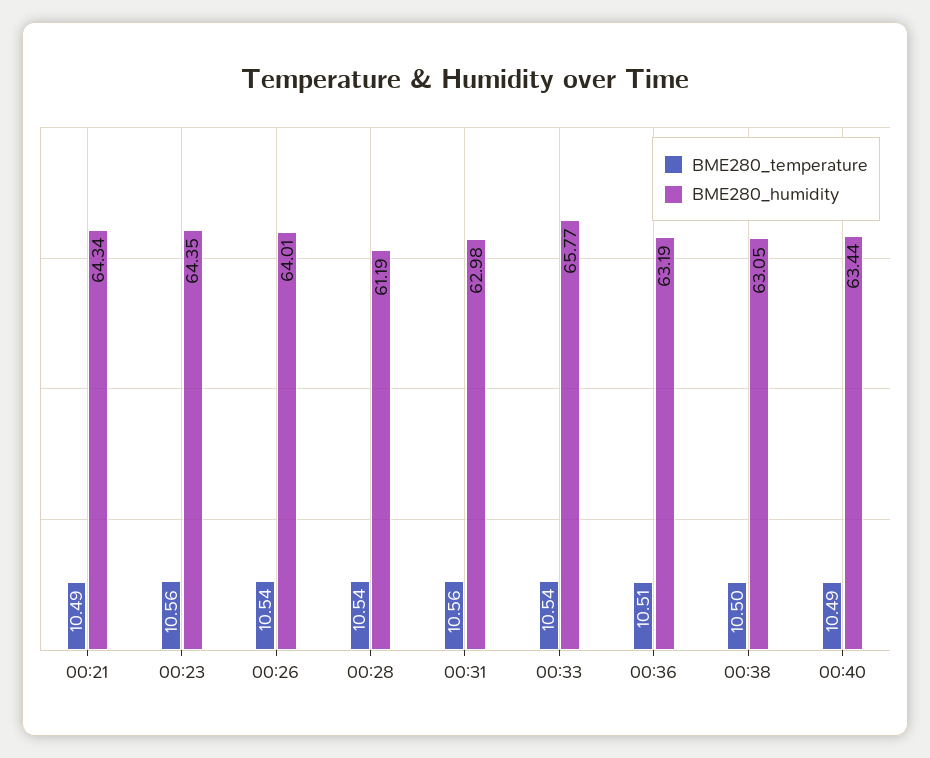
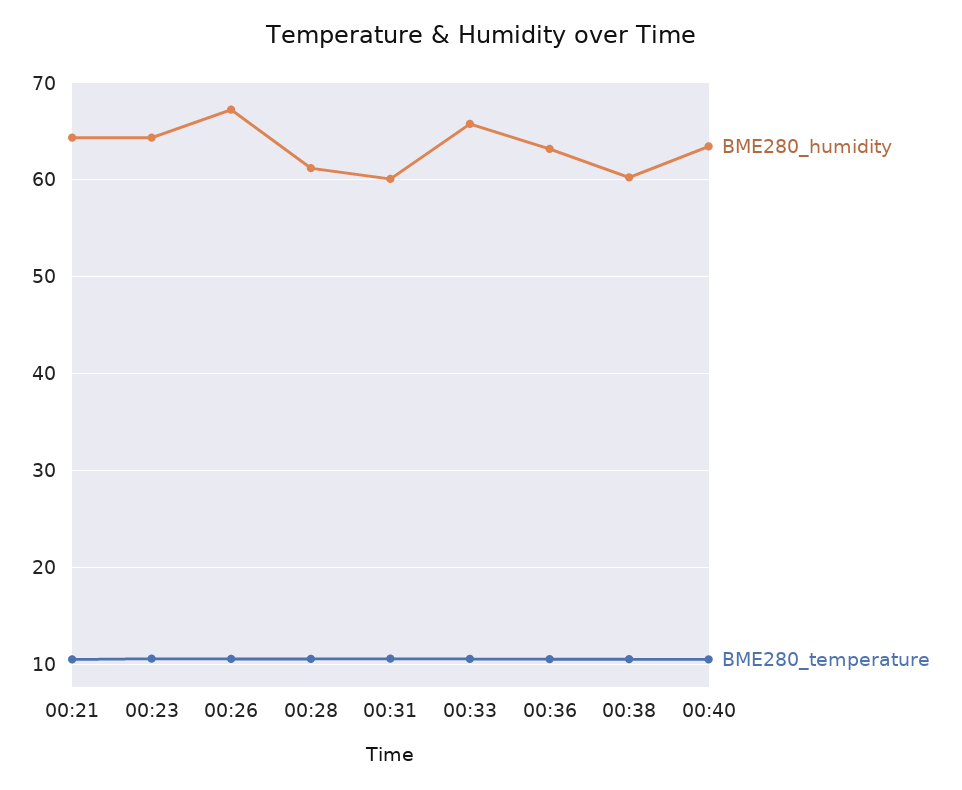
  {
    "BME280_temperature": {
      "00:21": 10.49,
      "00:23": 10.56,
      "00:26": 10.54,
      "00:28": 10.54,
      "00:31": 10.56,
      "00:33": 10.54,
      "00:36": 10.51,
      "00:38": 10.5,
      "00:40": 10.49
    },
    "BME280_humidity": {
      "00:21": 64.34,
      "00:23": 64.35,
-     "00:26": 64.01,
+     "00:26": 67,
      "00:28": 61.19,
-     "00:31": 62.98,
+     "00:31": 60,
      "00:33": 65.77,
      "00:36": 63.19,
-     "00:38": 63.05,
+     "00:38": 60,
      "00:40": 63.44
    }
  }

